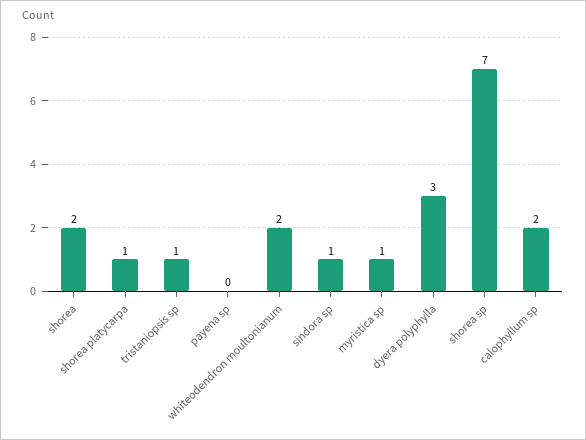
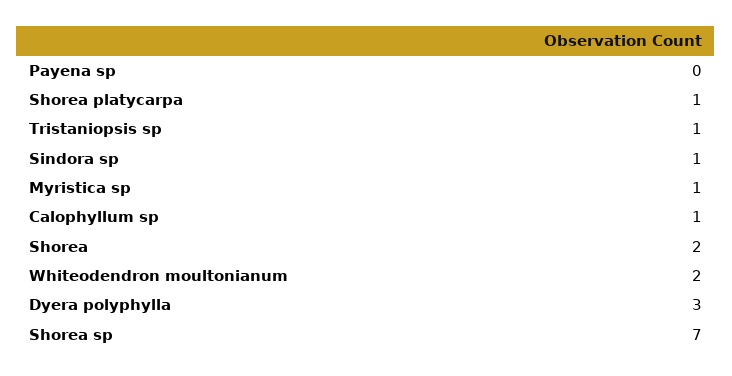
  {
    "shorea": 2,
    "shorea platycarpa": 1,
    "tristaniopsis sp": 1,
    "payena sp": 0,
    "whiteodendron moultonianum": 2,
    "sindora sp": 1,
    "myristica sp": 1,
    "dyera polyphylla": 3,
    "shorea sp": 7,
-   "calophyllum sp": 2
+   "calophyllum sp": 1
  }

